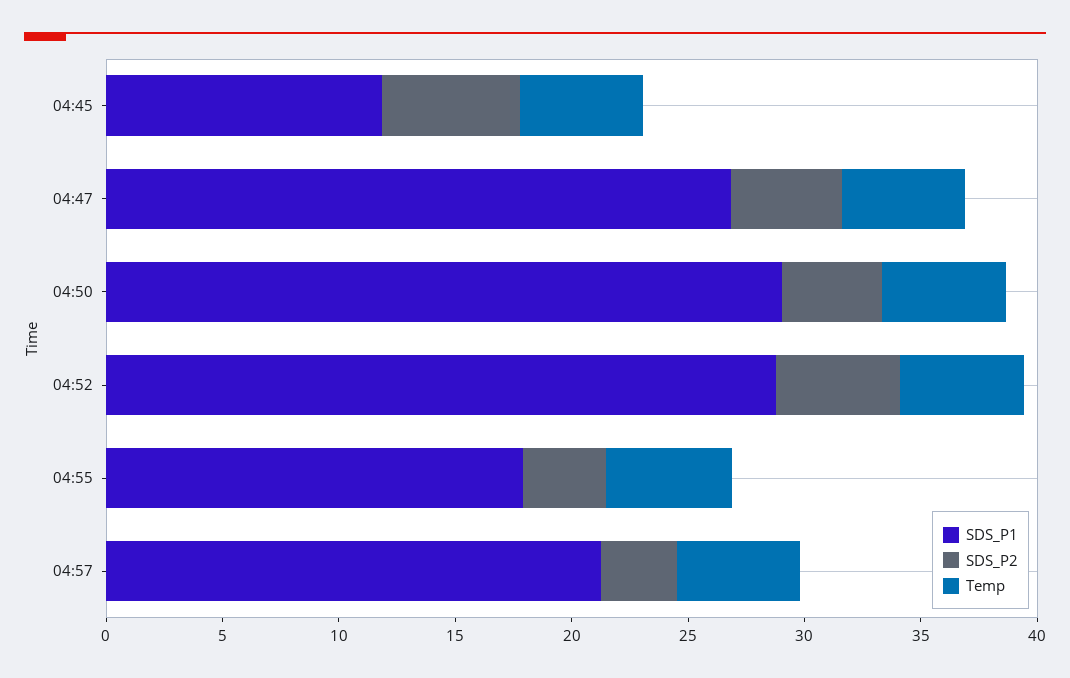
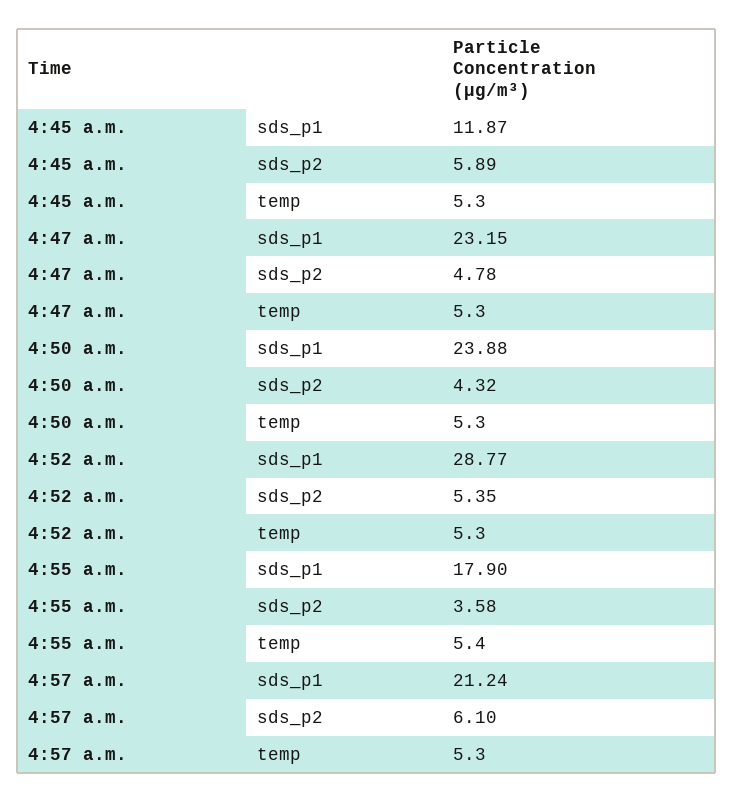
  {
    "SDS_P1": {
      "04:45": 11.87,
-     "04:47": 27,
+     "04:47": 23.15,
-     "04:50": 29,
+     "04:50": 23.88,
      "04:52": 28.77,
      "04:55": 17.9,
      "04:57": 21.24
    },
    "SDS_P2": {
      "04:45": 5.89,
      "04:47": 4.78,
      "04:50": 4.32,
      "04:52": 5.35,
      "04:55": 3.58,
-     "04:57": 3
+     "04:57": 6.1
    },
    "Temp": {
      "04:45": 5.3,
      "04:47": 5.3,
      "04:50": 5.3,
      "04:52": 5.3,
      "04:55": 5.4,
      "04:57": 5.3
    }
  }

